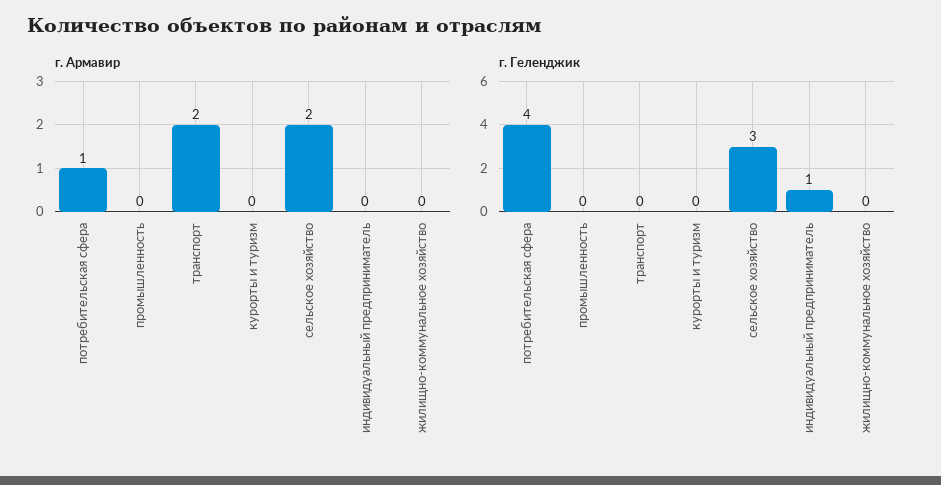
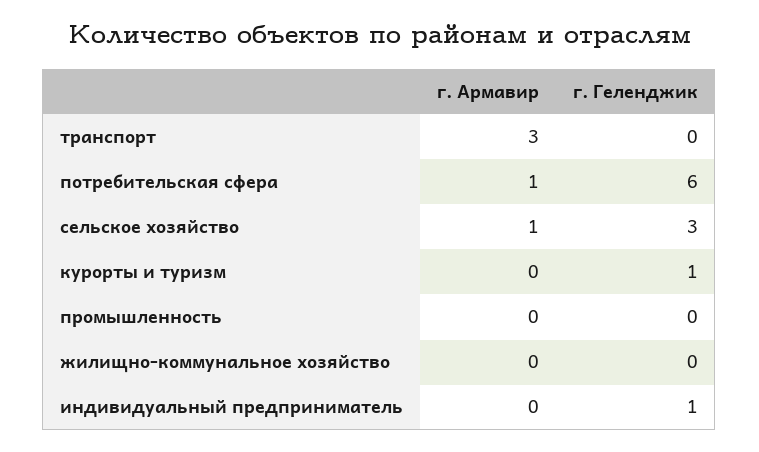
  {
    "г. Армавир": {
      "потребительская сфера": 1,
      "промышленность": 0,
-     "транспорт": 2,
+     "транспорт": 3,
      "курорты и туризм": 0,
-     "сельское хозяйство": 2,
+     "сельское хозяйство": 1,
      "индивидуальный предприниматель": 0,
      "жилищно-коммунальное хозяйство": 0
    },
    "г. Геленджик": {
-     "потребительская сфера": 4,
+     "потребительская сфера": 6,
      "промышленность": 0,
      "транспорт": 0,
-     "курорты и туризм": 0,
+     "курорты и туризм": 1,
      "сельское хозяйство": 3,
      "индивидуальный предприниматель": 1,
      "жилищно-коммунальное хозяйство": 0
    }
  }

